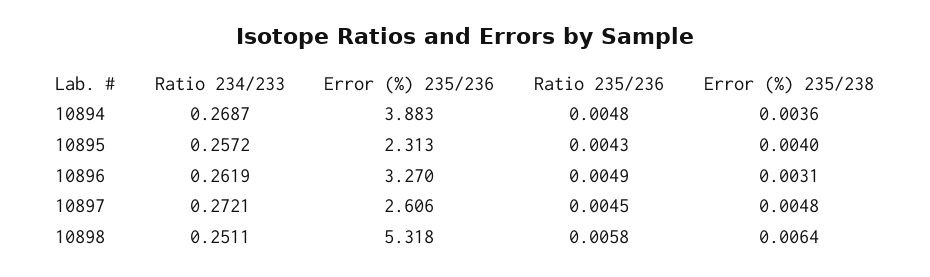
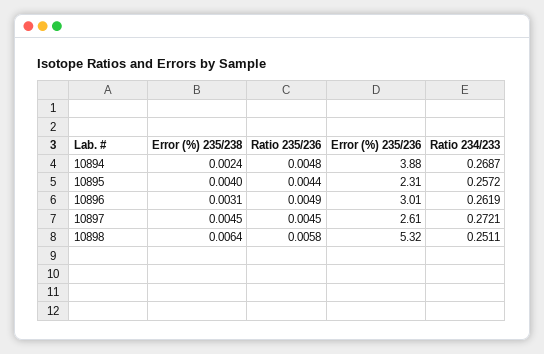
  {
    "Ratio 234/233": {
      "10894": 0.2687,
      "10895": 0.2572,
      "10896": 0.2619,
      "10897": 0.2721,
      "10898": 0.2511
    },
    "Error (%) 235/236": {
      "10894": 3.883,
      "10895": 2.313,
-     "10896": 3.27,
+     "10896": 3.01,
      "10897": 2.606,
      "10898": 5.318
    },
    "Ratio 235/236": {
      "10894": 0.0048,
-     "10895": 0.0043,
+     "10895": 0.0044,
      "10896": 0.0049,
      "10897": 0.0045,
      "10898": 0.0058
    },
    "Error (%) 235/238": {
-     "10894": 0.0036,
+     "10894": 0.0024,
      "10895": 0.004,
      "10896": 0.0031,
-     "10897": 0.0048,
+     "10897": 0.0045,
      "10898": 0.0064
    }
  }

